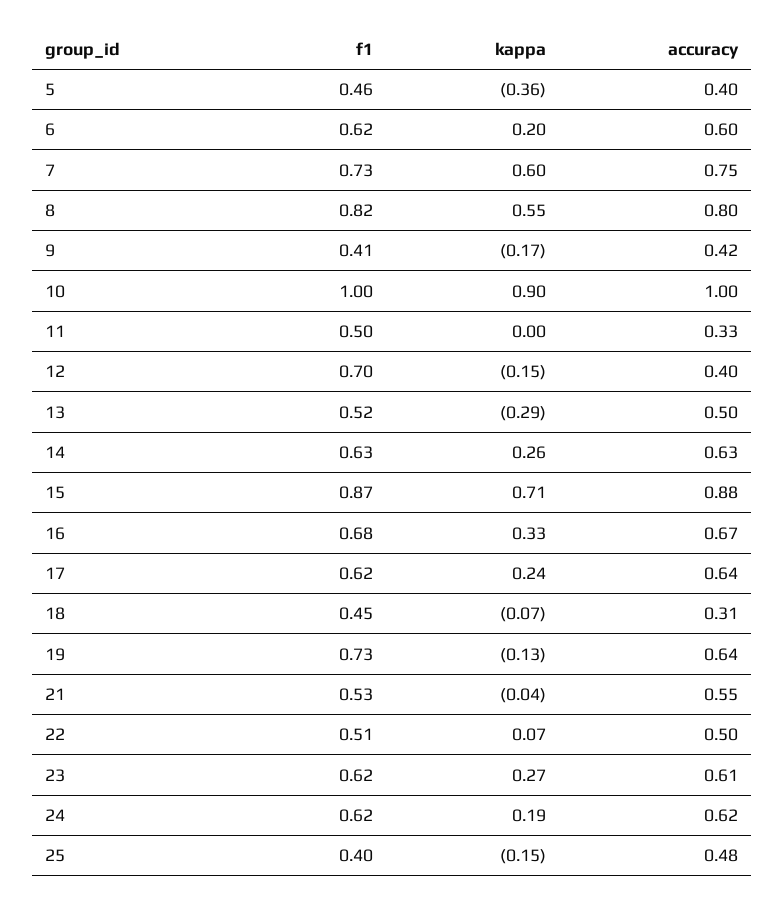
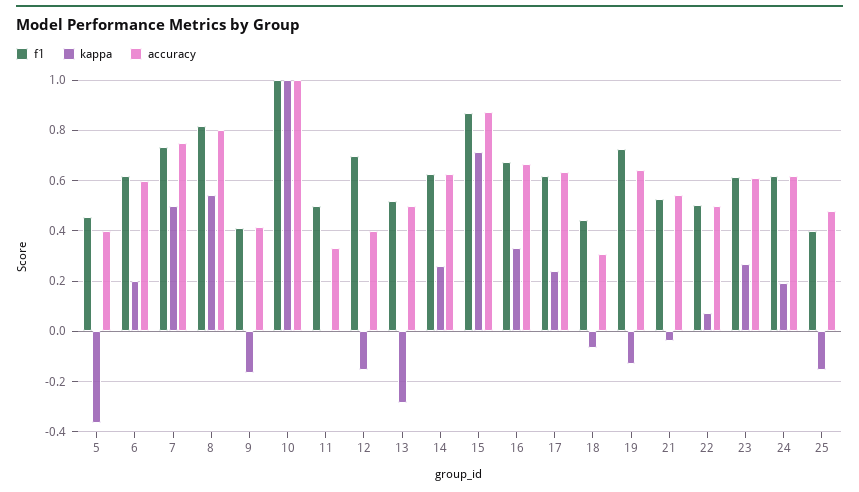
  {
    "f1": {
      "5": 0.46,
      "6": 0.62,
      "7": 0.73,
      "8": 0.82,
      "9": 0.41,
      "10": 1,
      "11": 0.5,
      "12": 0.7,
      "13": 0.52,
      "14": 0.63,
      "15": 0.87,
      "16": 0.68,
      "17": 0.62,
      "18": 0.45,
      "19": 0.73,
      "21": 0.53,
      "22": 0.51,
      "23": 0.62,
      "24": 0.62,
      "25": 0.4
    },
    "kappa": {
      "5": -0.36,
      "6": 0.2,
-     "7": 0.6,
+     "7": 0.5,
      "8": 0.55,
      "9": -0.17,
-     "10": 0.9,
+     "10": 1,
      "11": 0,
      "12": -0.15,
      "13": -0.29,
      "14": 0.26,
      "15": 0.71,
      "16": 0.33,
      "17": 0.24,
      "18": -0.07,
      "19": -0.13,
      "21": -0.04,
      "22": 0.07,
      "23": 0.27,
      "24": 0.19,
      "25": -0.15
    },
    "accuracy": {
      "5": 0.4,
      "6": 0.6,
      "7": 0.75,
      "8": 0.8,
      "9": 0.42,
      "10": 1,
      "11": 0.33,
      "12": 0.4,
      "13": 0.5,
      "14": 0.63,
      "15": 0.88,
      "16": 0.67,
      "17": 0.64,
      "18": 0.31,
      "19": 0.64,
      "21": 0.55,
      "22": 0.5,
      "23": 0.61,
      "24": 0.62,
      "25": 0.48
    }
  }

